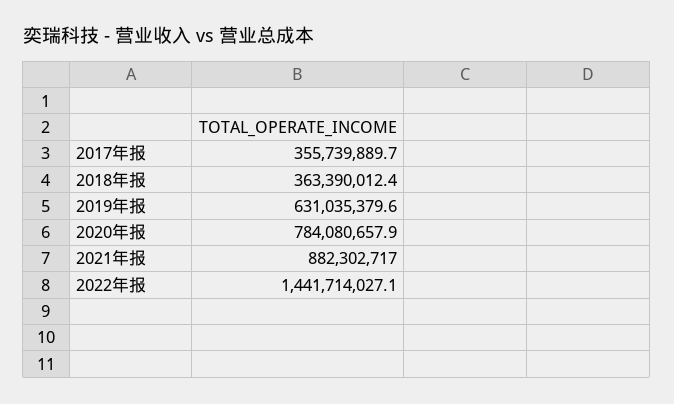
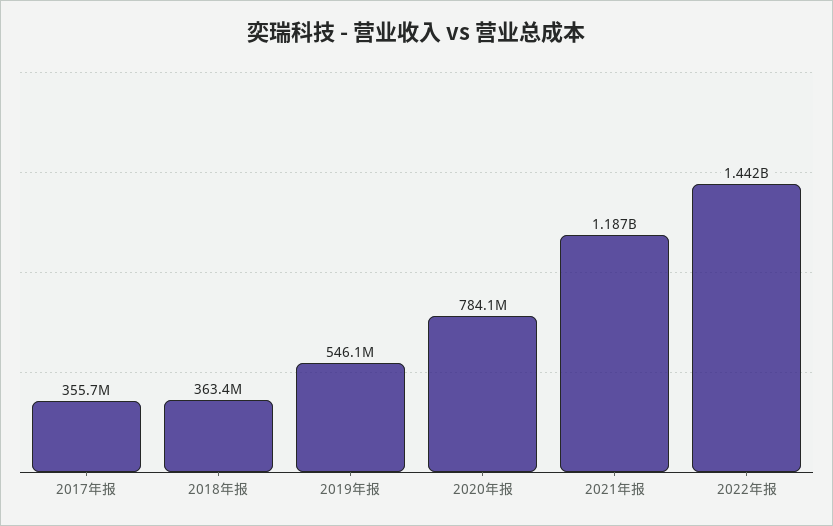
  {
    "2017年报": 355739889.7,
    "2018年报": 363390012.4,
-   "2019年报": 631035379.6,
+   "2019年报": 546100000,
    "2020年报": 784080657.9,
-   "2021年报": 882302717,
+   "2021年报": 1187000000,
    "2022年报": 1441714027.1
  }

